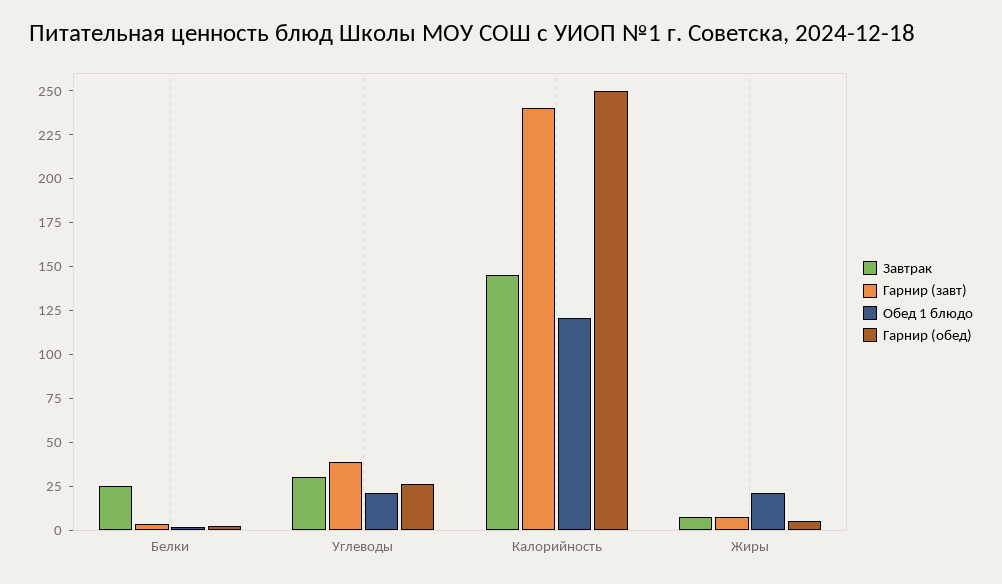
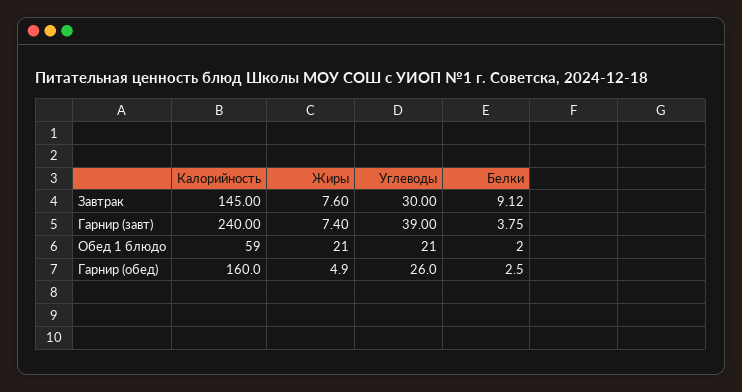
  {
    "Завтрак": {
-     "Белки": 25,
+     "Белки": 9.12,
      "Углеводы": 30,
      "Калорийность": 145,
      "Жиры": 7.6
    },
    "Гарнир (завт)": {
      "Белки": 3.75,
      "Углеводы": 39,
      "Калорийность": 240,
      "Жиры": 7.4
    },
    "Обед 1 блюдо": {
      "Белки": 2,
      "Углеводы": 21,
-     "Калорийность": 120,
+     "Калорийность": 59,
      "Жиры": 21
    },
    "Гарнир (обед)": {
      "Белки": 2.5,
      "Углеводы": 26,
-     "Калорийность": 250,
+     "Калорийность": 160,
      "Жиры": 4.9
    }
  }

